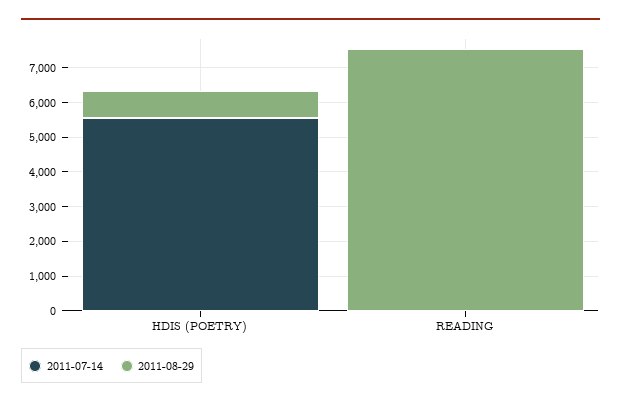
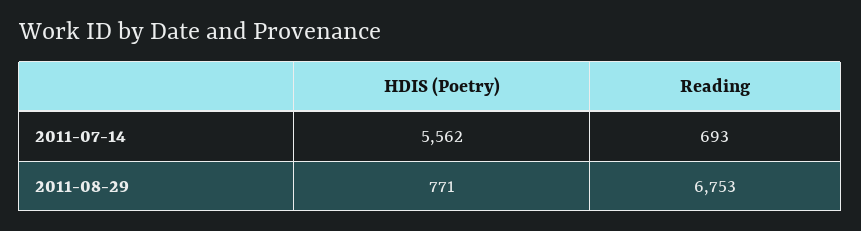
  {
    "2011-07-14": {
      "HDIS (POETRY)": 5562,
-     "READING": 0
+     "READING": 693
    },
    "2011-08-29": {
      "HDIS (POETRY)": 771,
-     "READING": 7500
+     "READING": 6753
    }
  }

